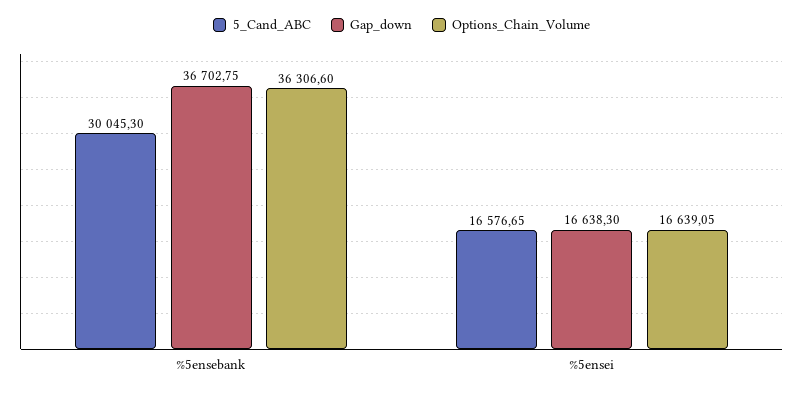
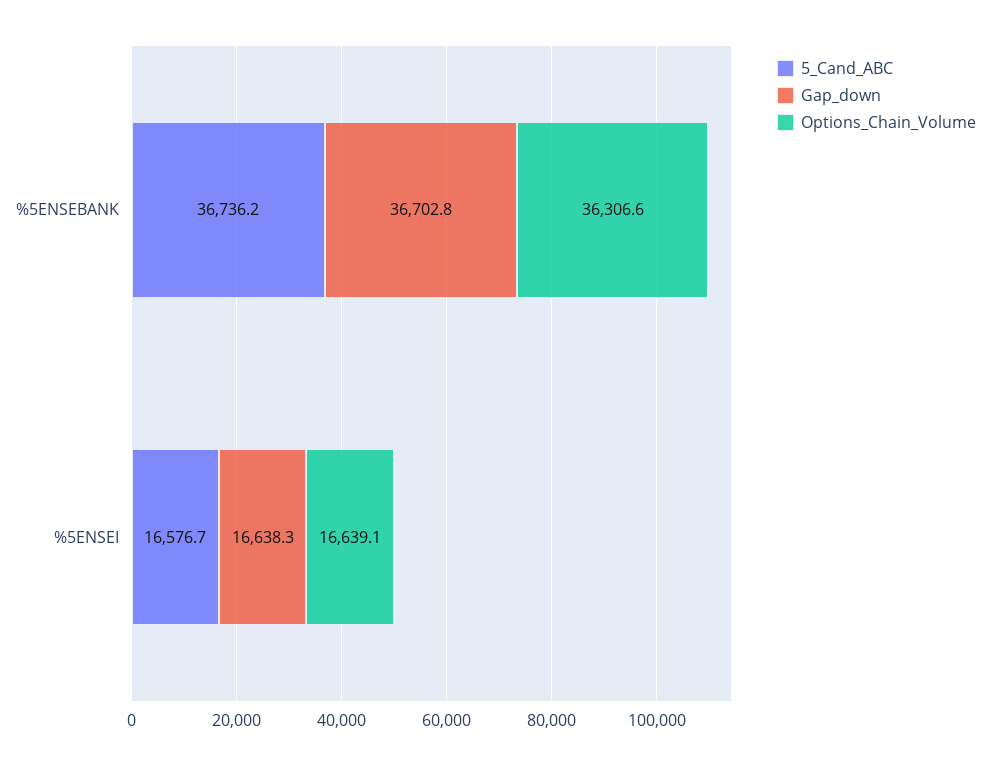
  {
    "5_Cand_ABC": {
-     "%5ensebank": 30045.3,
+     "%5ensebank": 36736.2,
      "%5ensei": 16576.65
    },
    "Gap_down": {
      "%5ensebank": 36702.75,
      "%5ensei": 16638.3
    },
    "Options_Chain_Volume": {
      "%5ensebank": 36306.6,
      "%5ensei": 16639.05
    }
  }

